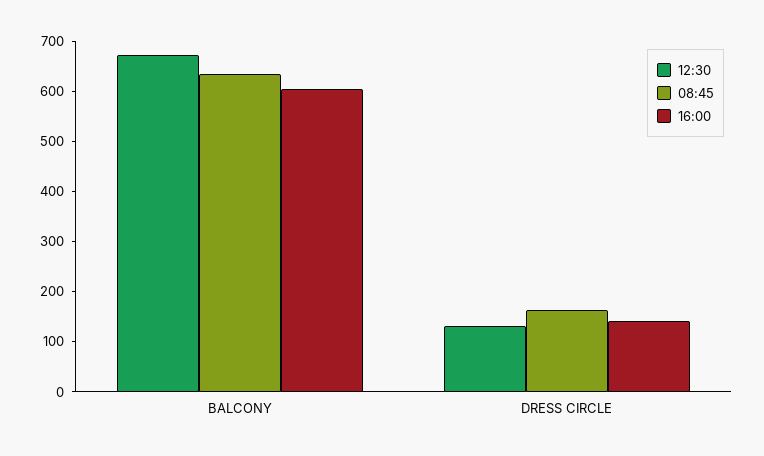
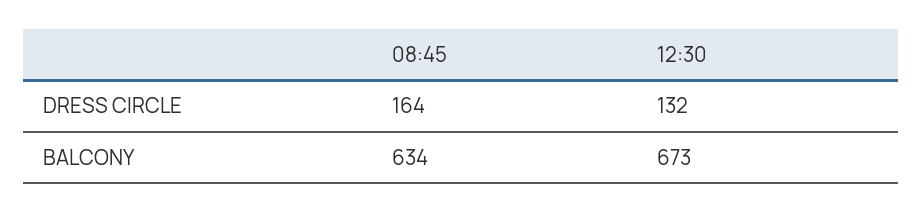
  {
    "12:30": {
      "BALCONY": 673,
      "DRESS CIRCLE": 132
    },
    "08:45": {
      "BALCONY": 634,
      "DRESS CIRCLE": 164
-   },
+   }
-   "16:00": {
-     "BALCONY": 600,
-     "DRESS CIRCLE": 140
-   }
  }

